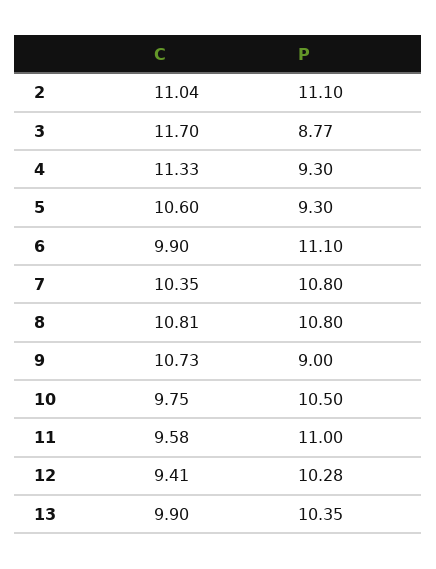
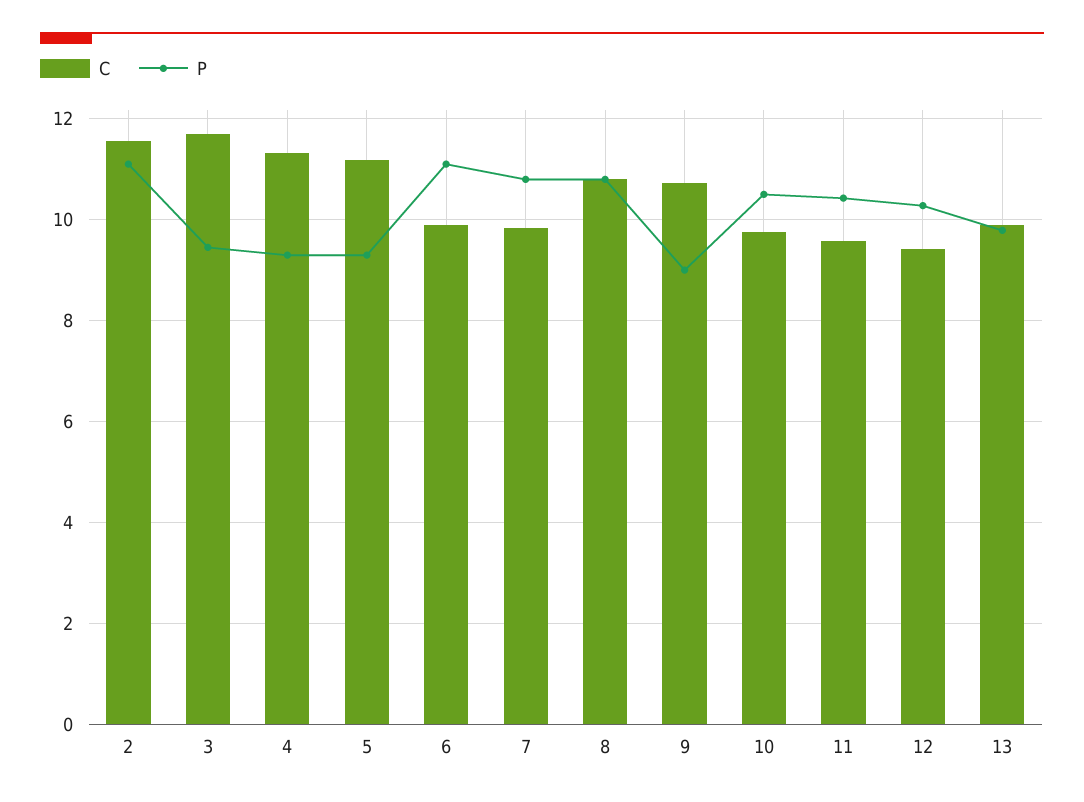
  {
    "C": {
-     "2": 11.04,
+     "2": 11.6,
      "3": 11.7,
      "4": 11.33,
-     "5": 10.6,
+     "5": 11.2,
      "6": 9.9,
-     "7": 10.35,
+     "7": 9.8,
      "8": 10.81,
      "9": 10.73,
      "10": 9.75,
      "11": 9.58,
      "12": 9.41,
      "13": 9.9
    },
    "P": {
      "2": 11.1,
-     "3": 8.77,
+     "3": 9.4,
      "4": 9.3,
      "5": 9.3,
      "6": 11.1,
      "7": 10.8,
      "8": 10.8,
      "9": 9,
      "10": 10.5,
-     "11": 11,
+     "11": 10.4,
      "12": 10.28,
-     "13": 10.35
+     "13": 9.8
    }
  }

